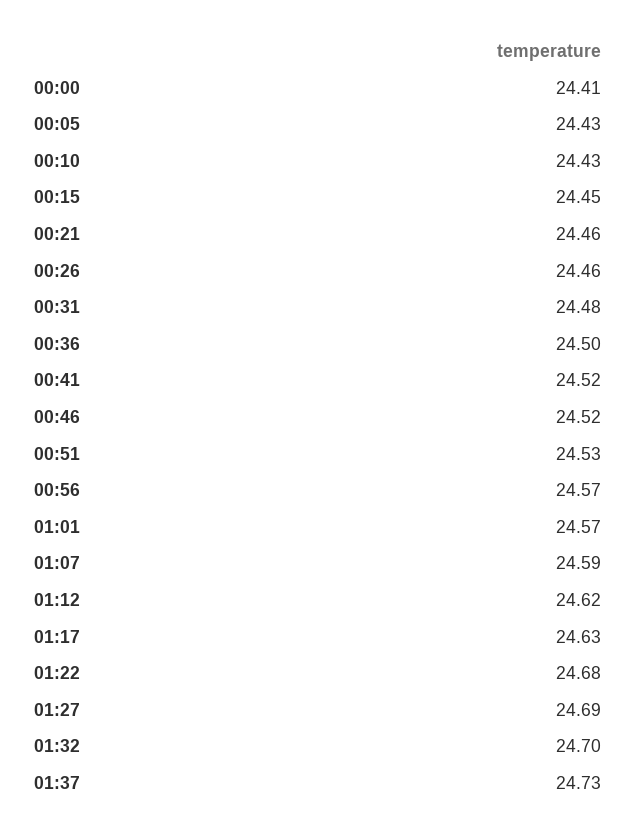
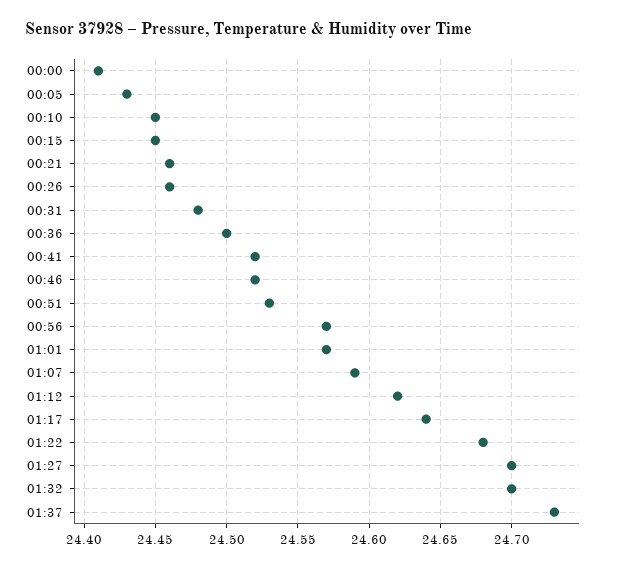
  {
    "00:00": 24.41,
    "00:05": 24.43,
-   "00:10": 24.43,
+   "00:10": 24.45,
    "00:15": 24.45,
    "00:21": 24.46,
    "00:26": 24.46,
    "00:31": 24.48,
    "00:36": 24.5,
    "00:41": 24.52,
    "00:46": 24.52,
    "00:51": 24.53,
    "00:56": 24.57,
    "01:01": 24.57,
    "01:07": 24.59,
    "01:12": 24.62,
-   "01:17": 24.63,
+   "01:17": 24.64,
    "01:22": 24.68,
-   "01:27": 24.69,
+   "01:27": 24.7,
    "01:32": 24.7,
    "01:37": 24.73
  }

